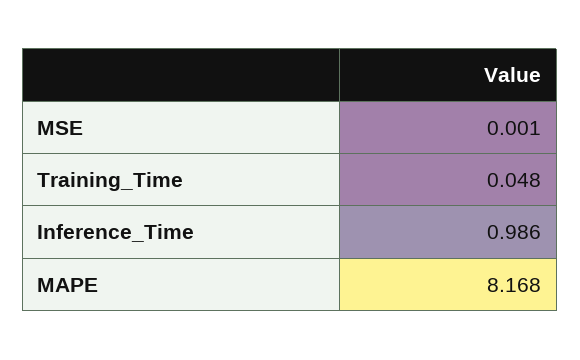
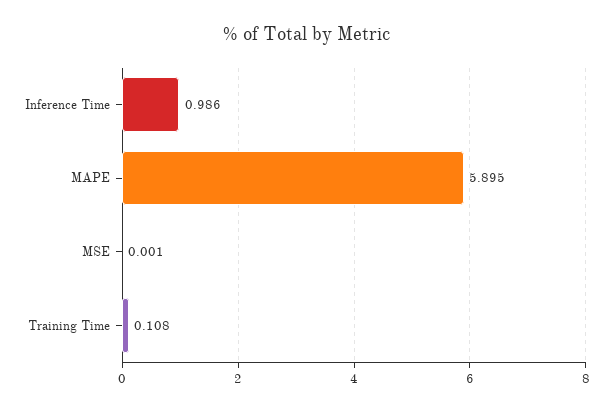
  {
    "MSE": 0.001,
-   "Training_Time": 0.048,
+   "Training_Time": 0.108,
    "Inference_Time": 0.986,
-   "MAPE": 8.168
+   "MAPE": 5.895
  }

